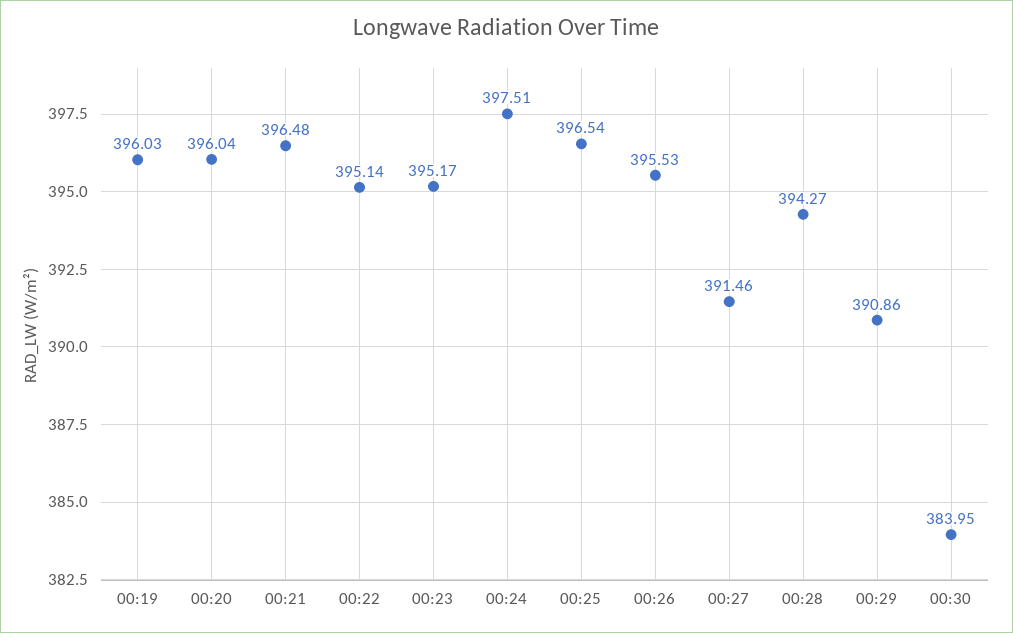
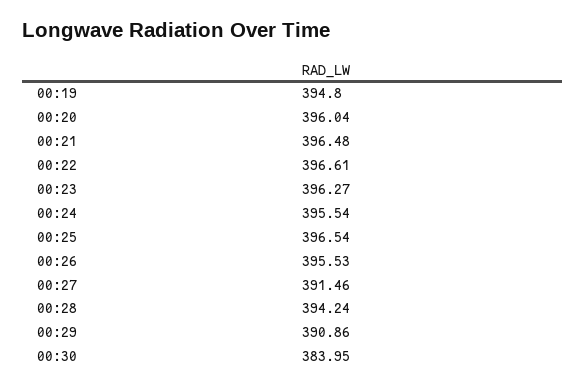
  {
-   "00:19": 396.03,
+   "00:19": 394.8,
    "00:20": 396.04,
    "00:21": 396.48,
-   "00:22": 395.14,
+   "00:22": 396.61,
-   "00:23": 395.17,
+   "00:23": 396.27,
-   "00:24": 397.51,
+   "00:24": 395.54,
    "00:25": 396.54,
    "00:26": 395.53,
    "00:27": 391.46,
-   "00:28": 394.27,
+   "00:28": 394.24,
    "00:29": 390.86,
    "00:30": 383.95
  }

